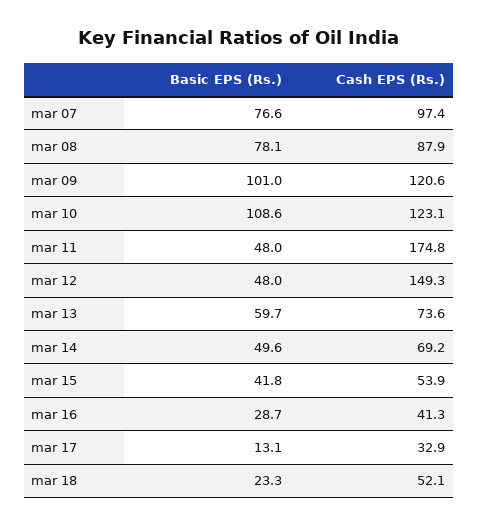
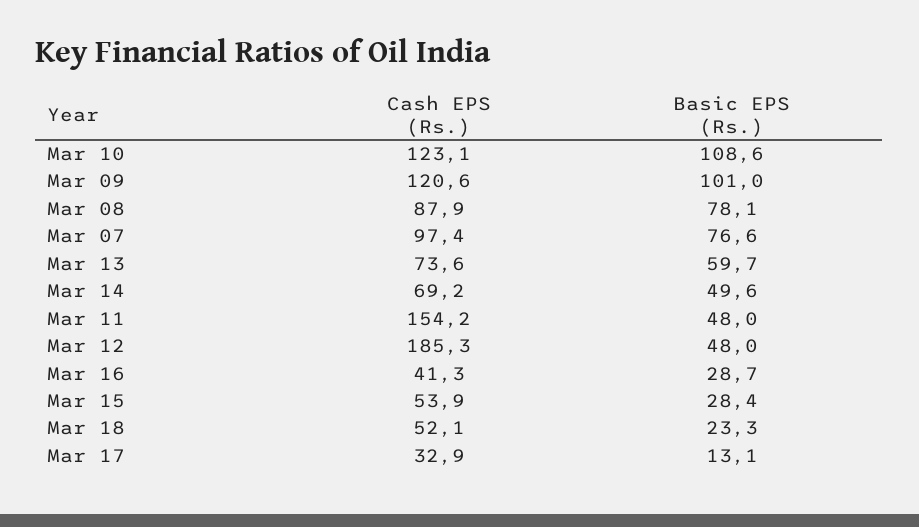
  {
    "Basic EPS (Rs.)": {
      "mar 07": 76.6,
      "mar 08": 78.1,
      "mar 09": 101,
      "mar 10": 108.6,
      "mar 11": 48,
      "mar 12": 48,
      "mar 13": 59.7,
      "mar 14": 49.6,
-     "mar 15": 41.8,
+     "mar 15": 28.4,
      "mar 16": 28.7,
      "mar 17": 13.1,
      "mar 18": 23.3
    },
    "Cash EPS (Rs.)": {
      "mar 07": 97.4,
      "mar 08": 87.9,
      "mar 09": 120.6,
      "mar 10": 123.1,
-     "mar 11": 174.8,
+     "mar 11": 154.2,
-     "mar 12": 149.3,
+     "mar 12": 185.3,
      "mar 13": 73.6,
      "mar 14": 69.2,
      "mar 15": 53.9,
      "mar 16": 41.3,
      "mar 17": 32.9,
      "mar 18": 52.1
    }
  }

